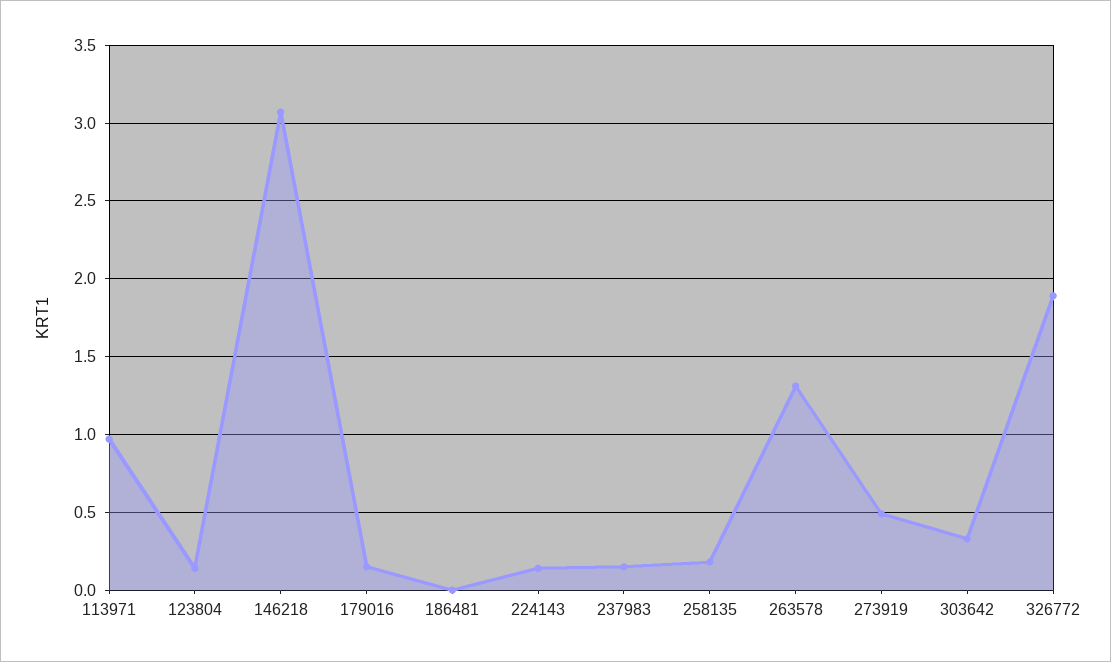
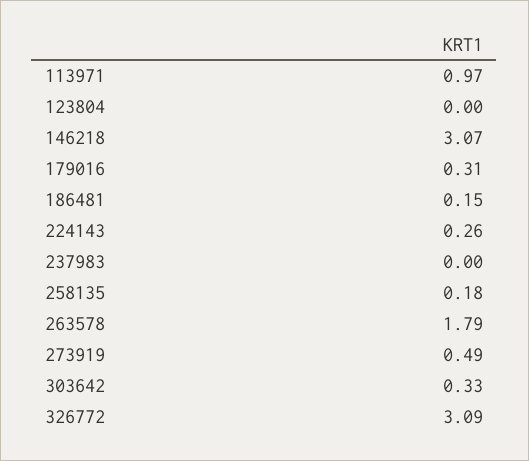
  {
    "113971": 0.97,
-   "123804": 0.15,
+   "123804": 0,
    "146218": 3.07,
-   "179016": 0.15,
+   "179016": 0.31,
-   "186481": 0,
+   "186481": 0.15,
-   "224143": 0.15,
+   "224143": 0.26,
-   "237983": 0.15,
+   "237983": 0,
    "258135": 0.18,
-   "263578": 1.3,
+   "263578": 1.79,
    "273919": 0.49,
    "303642": 0.33,
-   "326772": 1.9
+   "326772": 3.09
  }

